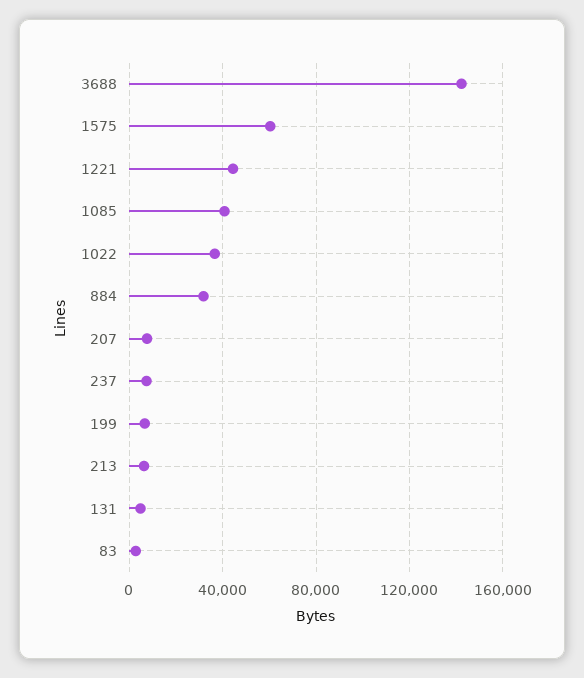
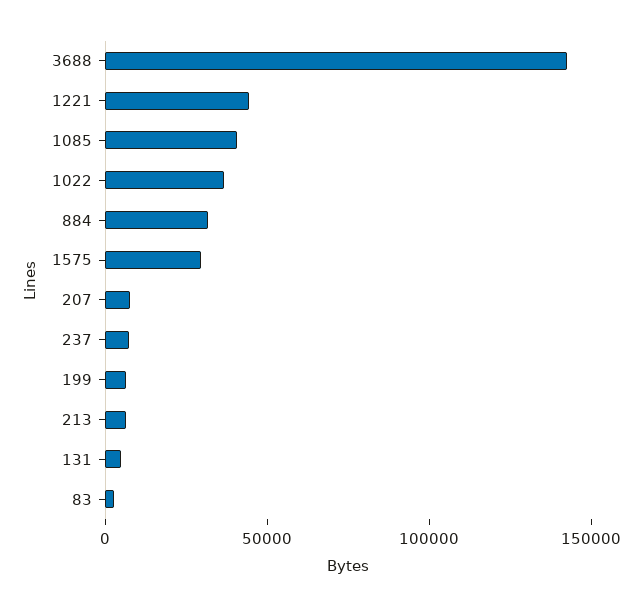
  {
    "3688": 140000,
-   "1575": 60000,
+   "1575": 30000,
    "1221": 45000,
    "1085": 40000,
    "1022": 35000,
    "884": 30000,
    "207": 10000,
    "237": 5000,
    "199": 5000,
    "213": 5000,
    "131": 5000,
    "83": 5000
  }

